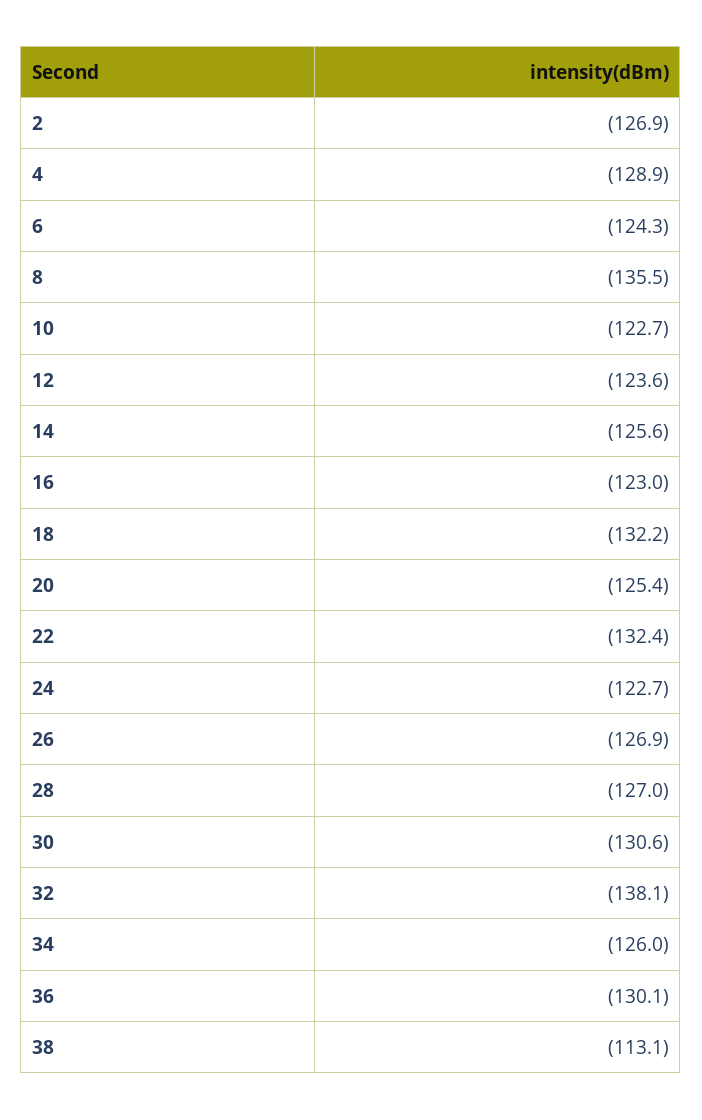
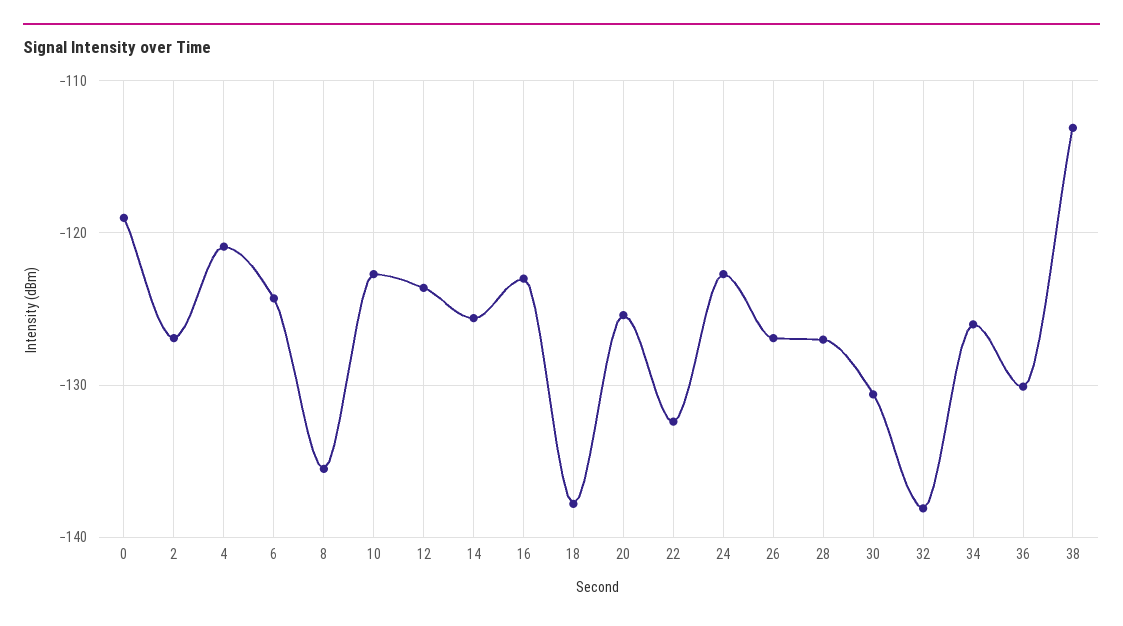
  {
    "2": -126.9,
-   "4": -128.9,
+   "4": -121,
    "6": -124.3,
    "8": -135.5,
    "10": -122.7,
    "12": -123.6,
    "14": -125.6,
    "16": -123,
-   "18": -132.2,
+   "18": -138,
    "20": -125.4,
    "22": -132.4,
    "24": -122.7,
    "26": -126.9,
    "28": -127,
    "30": -130.6,
    "32": -138.1,
    "34": -126,
    "36": -130.1,
-   "38": -113.1
+   "38": -113.1,
+   "0": -119
  }

